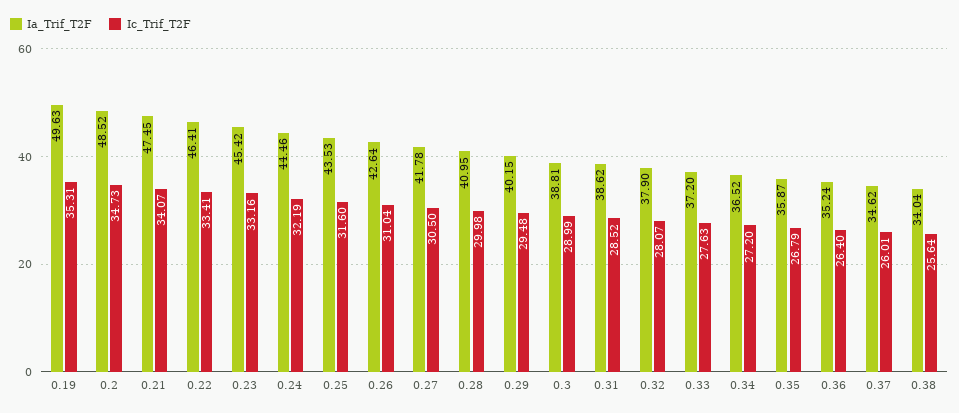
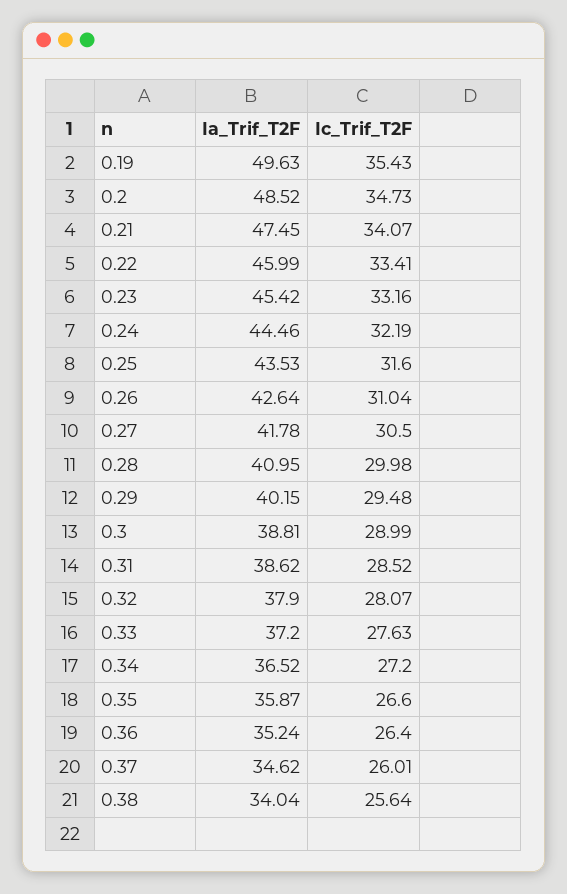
  {
    "Ia_Trif_T2F": {
      "0.19": 49.63,
      "0.2": 48.52,
      "0.21": 47.45,
-     "0.22": 46.41,
+     "0.22": 45.99,
      "0.23": 45.42,
      "0.24": 44.46,
      "0.25": 43.53,
      "0.26": 42.64,
      "0.27": 41.78,
      "0.28": 40.95,
      "0.29": 40.15,
      "0.3": 38.81,
      "0.31": 38.62,
      "0.32": 37.9,
      "0.33": 37.2,
      "0.34": 36.52,
      "0.35": 35.87,
      "0.36": 35.24,
      "0.37": 34.62,
      "0.38": 34.04
    },
    "Ic_Trif_T2F": {
-     "0.19": 35.31,
+     "0.19": 35.43,
      "0.2": 34.73,
      "0.21": 34.07,
      "0.22": 33.41,
      "0.23": 33.16,
      "0.24": 32.19,
      "0.25": 31.6,
      "0.26": 31.04,
      "0.27": 30.5,
      "0.28": 29.98,
      "0.29": 29.48,
      "0.3": 28.99,
      "0.31": 28.52,
      "0.32": 28.07,
      "0.33": 27.63,
      "0.34": 27.2,
-     "0.35": 26.79,
+     "0.35": 26.6,
      "0.36": 26.4,
      "0.37": 26.01,
      "0.38": 25.64
    }
  }

